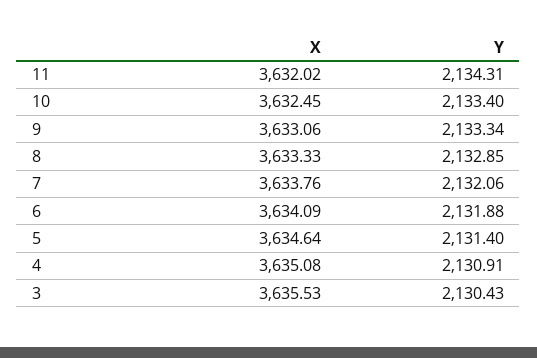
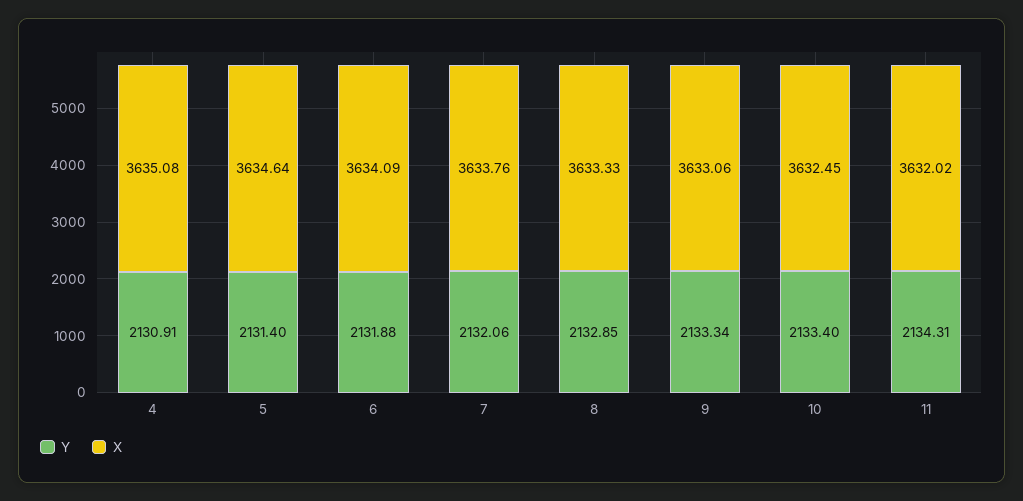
  {
    "X": {
      "11": 3632.02,
      "10": 3632.45,
      "9": 3633.06,
      "8": 3633.33,
      "7": 3633.76,
      "6": 3634.09,
      "5": 3634.64,
-     "4": 3635.08,
+     "4": 3635.08
-     "3": 3635.53
    },
    "Y": {
      "11": 2134.31,
      "10": 2133.4,
      "9": 2133.34,
      "8": 2132.85,
      "7": 2132.06,
      "6": 2131.88,
      "5": 2131.4,
-     "4": 2130.91,
+     "4": 2130.91
-     "3": 2130.43
    }
  }

